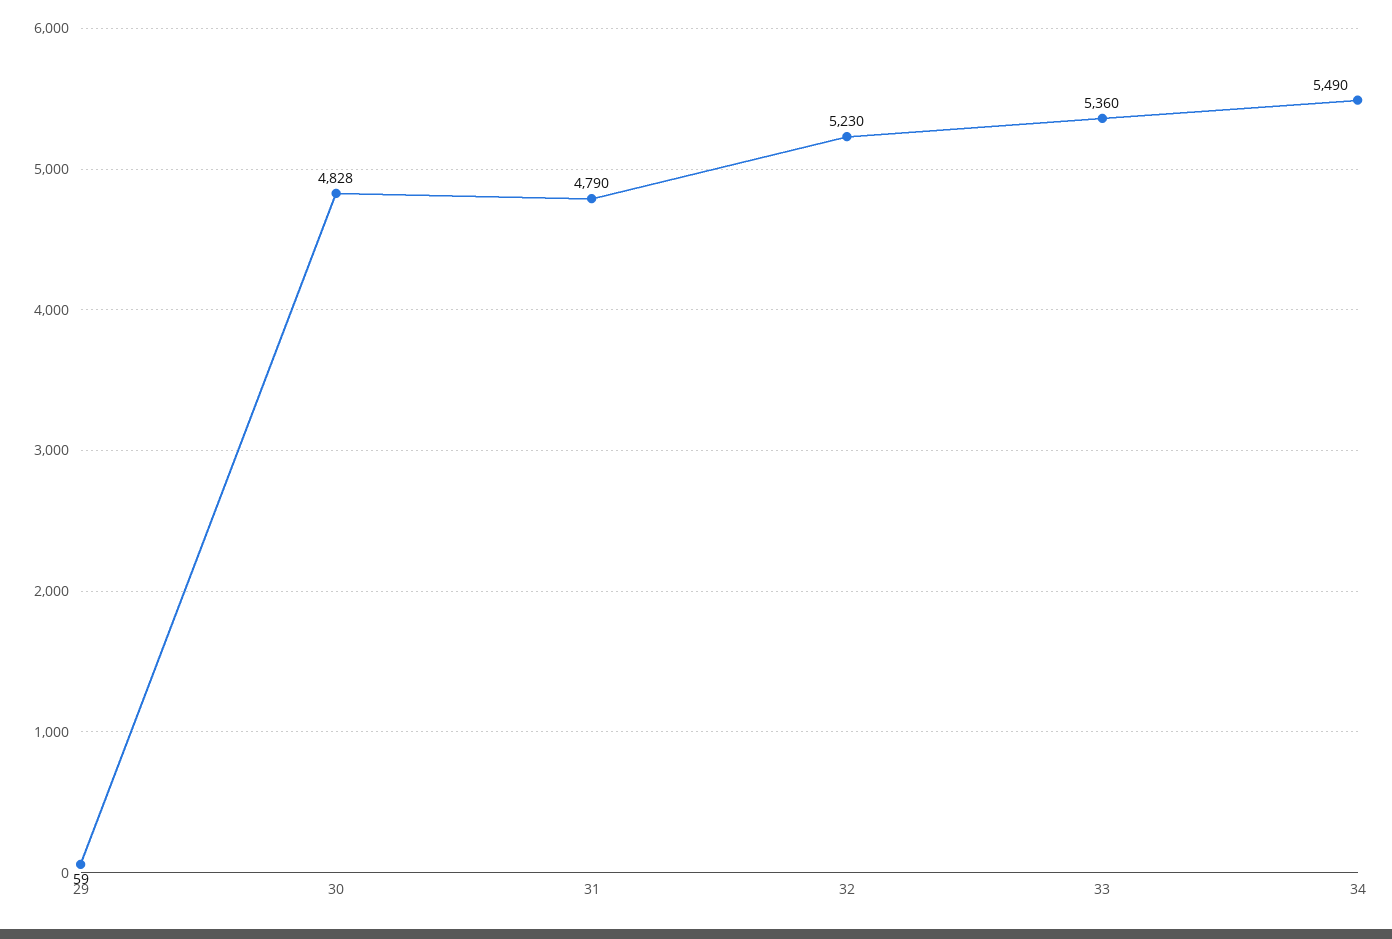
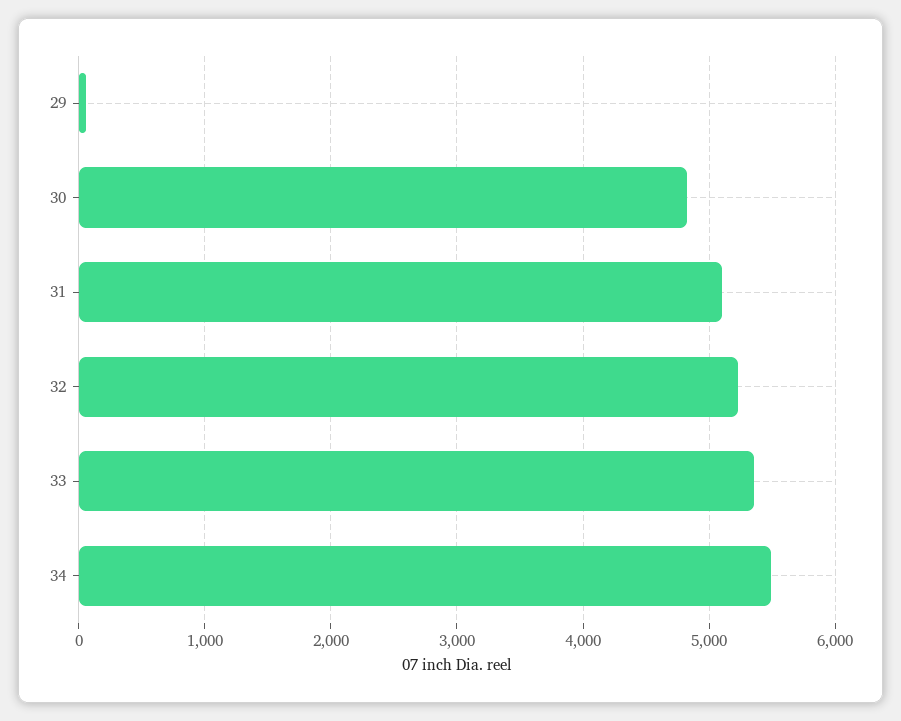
  {
    "29": 59,
    "30": 4828,
-   "31": 4790,
+   "31": 5100,
    "32": 5230,
    "33": 5360,
    "34": 5490
  }

